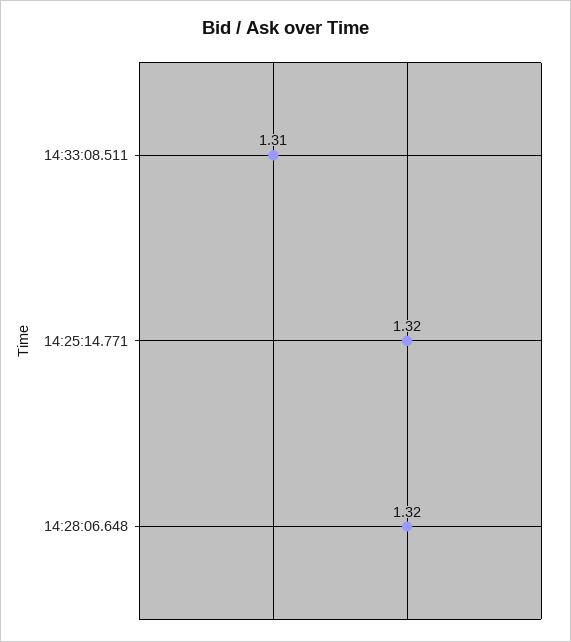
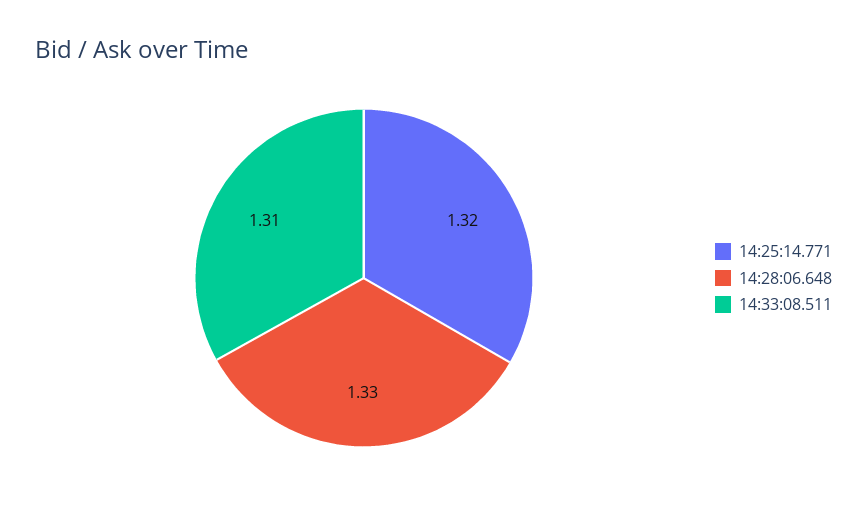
  {
    "14:33:08.511": 1.31,
    "14:25:14.771": 1.32,
-   "14:28:06.648": 1.32
+   "14:28:06.648": 1.33
  }

